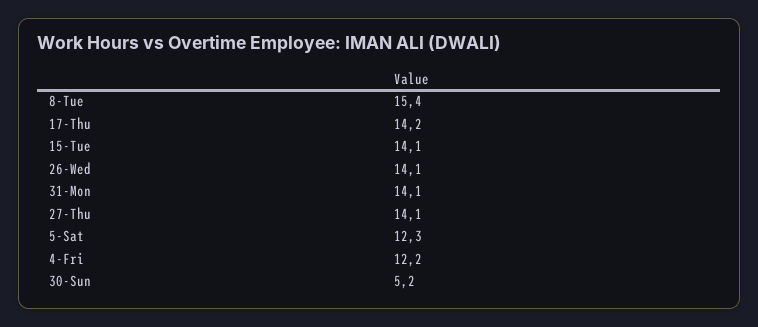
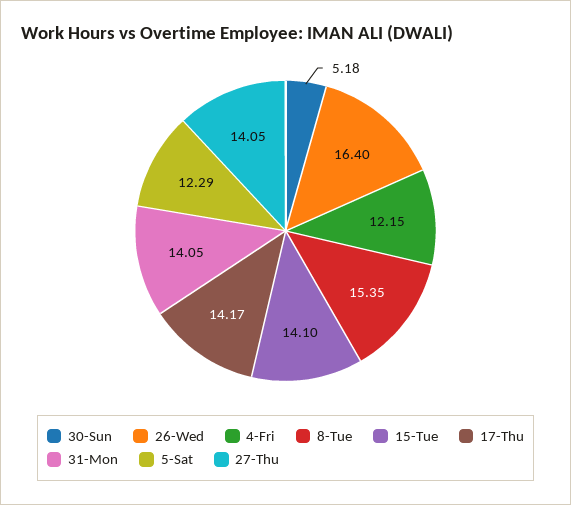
  {
    "8-Tue": 15.35,
    "17-Thu": 14.17,
    "15-Tue": 14.1,
-   "26-Wed": 14.1,
+   "26-Wed": 16.4,
    "31-Mon": 14.05,
    "27-Thu": 14.05,
    "5-Sat": 12.29,
    "4-Fri": 12.15,
    "30-Sun": 5.18
  }

